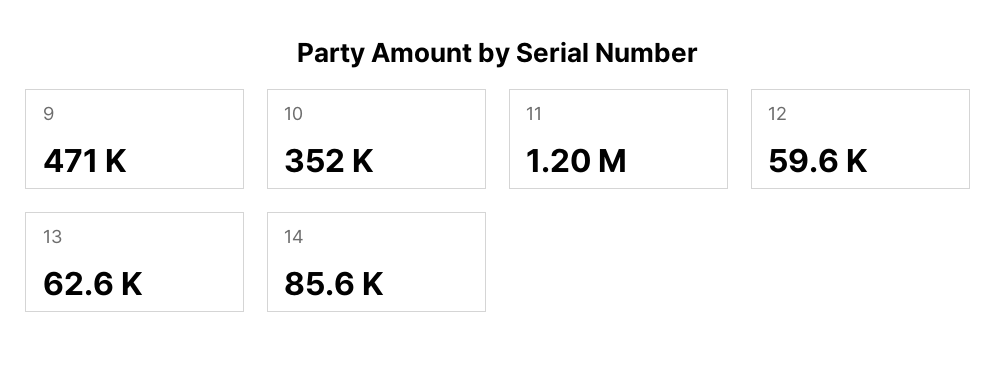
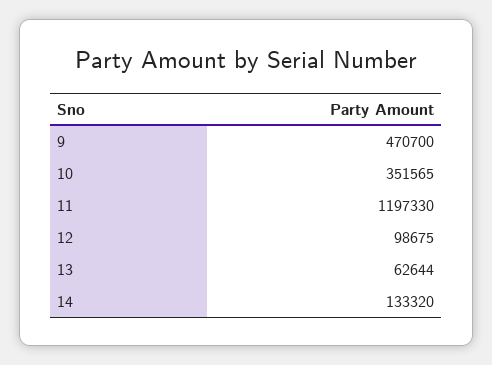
  {
    "9": 470700,
    "10": 351565,
    "11": 1197330,
-   "12": 59600,
+   "12": 98675,
    "13": 62644,
-   "14": 85600
+   "14": 133320
  }

